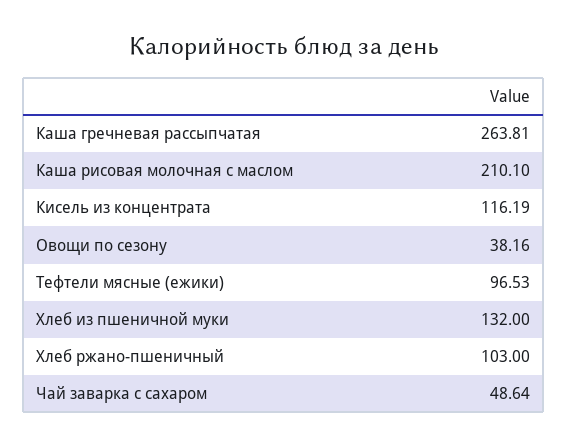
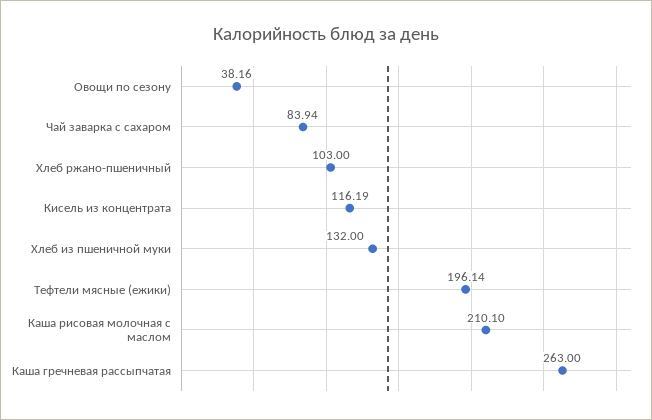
  {
-   "Каша гречневая рассыпчатая": 263.81,
+   "Каша гречневая рассыпчатая": 263,
    "Каша рисовая молочная с маслом": 210.1,
    "Кисель из концентрата": 116.19,
    "Овощи по сезону": 38.16,
-   "Тефтели мясные (ежики)": 96.53,
+   "Тефтели мясные (ежики)": 196.14,
    "Хлеб из пшеничной муки": 132,
    "Хлеб ржано-пшеничный": 103,
-   "Чай заварка с сахаром": 48.64
+   "Чай заварка с сахаром": 83.94
  }

